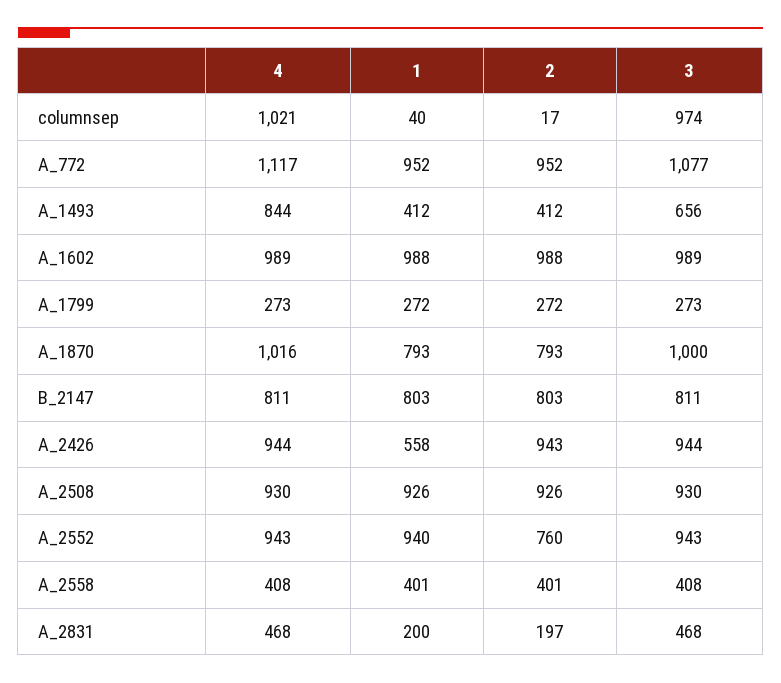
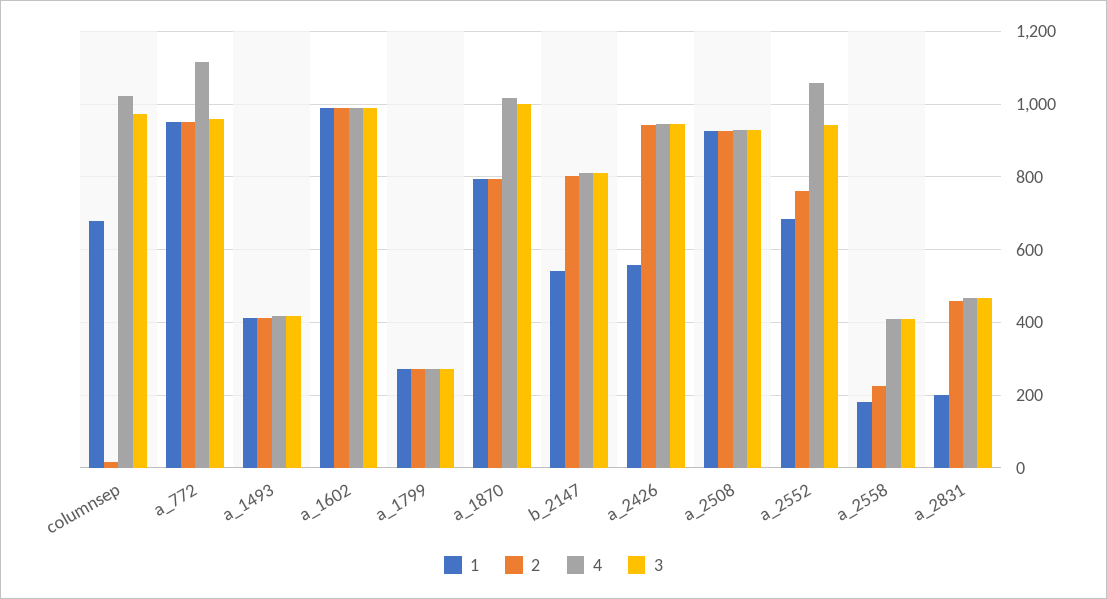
  {
    "4": {
      "columnsep": 1021,
      "A_772": 1117,
-     "A_1493": 844,
+     "A_1493": 420,
      "A_1602": 989,
      "A_1799": 273,
      "A_1870": 1016,
      "B_2147": 811,
      "A_2426": 944,
      "A_2508": 930,
-     "A_2552": 943,
+     "A_2552": 1060,
      "A_2558": 408,
      "A_2831": 468
    },
    "1": {
-     "columnsep": 40,
+     "columnsep": 680,
      "A_772": 952,
      "A_1493": 412,
      "A_1602": 988,
      "A_1799": 272,
      "A_1870": 793,
-     "B_2147": 803,
+     "B_2147": 540,
      "A_2426": 558,
      "A_2508": 926,
-     "A_2552": 940,
+     "A_2552": 680,
-     "A_2558": 401,
+     "A_2558": 180,
      "A_2831": 200
    },
    "2": {
      "columnsep": 17,
      "A_772": 952,
      "A_1493": 412,
      "A_1602": 988,
      "A_1799": 272,
      "A_1870": 793,
      "B_2147": 803,
      "A_2426": 943,
      "A_2508": 926,
      "A_2552": 760,
-     "A_2558": 401,
+     "A_2558": 220,
-     "A_2831": 197
+     "A_2831": 460
    },
    "3": {
      "columnsep": 974,
-     "A_772": 1077,
+     "A_772": 960,
-     "A_1493": 656,
+     "A_1493": 420,
      "A_1602": 989,
      "A_1799": 273,
      "A_1870": 1000,
      "B_2147": 811,
      "A_2426": 944,
      "A_2508": 930,
      "A_2552": 943,
      "A_2558": 408,
      "A_2831": 468
    }
  }

